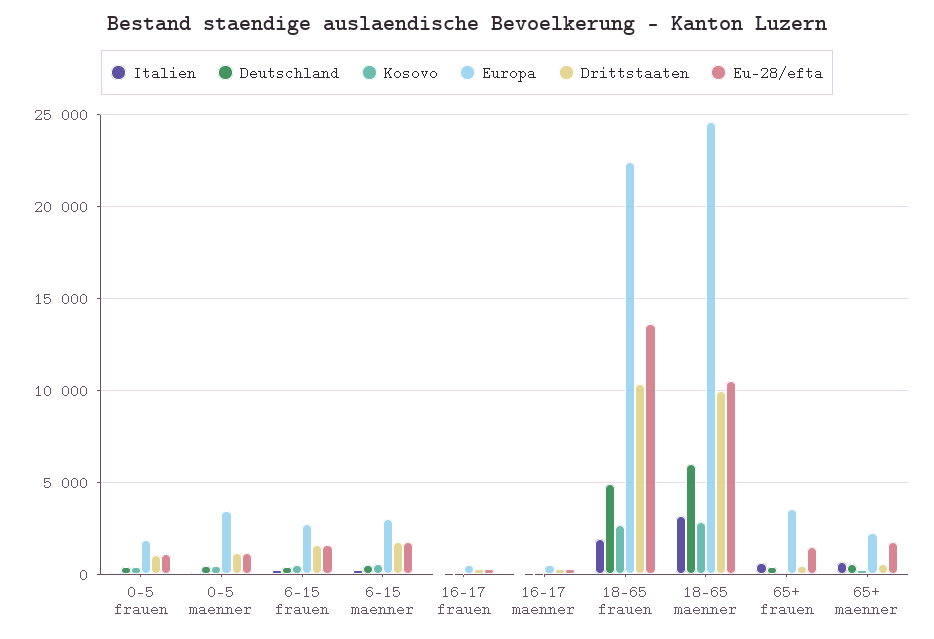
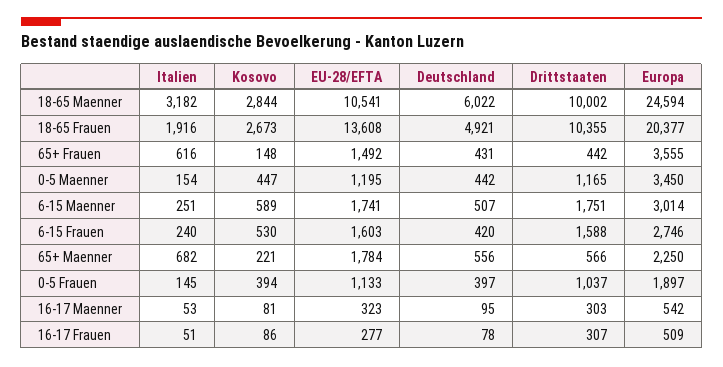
  {
    "Italien": {
      "0-5 frauen": 145,
      "0-5 maenner": 154,
      "6-15 frauen": 240,
      "6-15 maenner": 251,
      "16-17 frauen": 51,
      "16-17 maenner": 53,
      "18-65 frauen": 1916,
      "18-65 maenner": 3182,
      "65+ frauen": 616,
      "65+ maenner": 682
    },
    "Deutschland": {
      "0-5 frauen": 397,
      "0-5 maenner": 442,
      "6-15 frauen": 420,
      "6-15 maenner": 507,
      "16-17 frauen": 78,
      "16-17 maenner": 95,
      "18-65 frauen": 4921,
      "18-65 maenner": 6022,
      "65+ frauen": 431,
      "65+ maenner": 556
    },
    "Kosovo": {
      "0-5 frauen": 394,
      "0-5 maenner": 447,
      "6-15 frauen": 530,
      "6-15 maenner": 589,
      "16-17 frauen": 86,
      "16-17 maenner": 81,
      "18-65 frauen": 2673,
      "18-65 maenner": 2844,
      "65+ frauen": 148,
      "65+ maenner": 221
    },
    "Europa": {
      "0-5 frauen": 1897,
      "0-5 maenner": 3450,
      "6-15 frauen": 2746,
      "6-15 maenner": 3014,
      "16-17 frauen": 509,
      "16-17 maenner": 542,
-     "18-65 frauen": 22500,
+     "18-65 frauen": 20377,
      "18-65 maenner": 24594,
      "65+ frauen": 3555,
      "65+ maenner": 2250
    },
    "Drittstaaten": {
      "0-5 frauen": 1037,
      "0-5 maenner": 1165,
      "6-15 frauen": 1588,
      "6-15 maenner": 1751,
      "16-17 frauen": 307,
      "16-17 maenner": 303,
      "18-65 frauen": 10355,
      "18-65 maenner": 10002,
      "65+ frauen": 442,
      "65+ maenner": 566
    },
    "Eu-28/efta": {
      "0-5 frauen": 1133,
      "0-5 maenner": 1195,
      "6-15 frauen": 1603,
      "6-15 maenner": 1741,
      "16-17 frauen": 277,
      "16-17 maenner": 323,
      "18-65 frauen": 13608,
      "18-65 maenner": 10541,
      "65+ frauen": 1492,
      "65+ maenner": 1784
    }
  }

